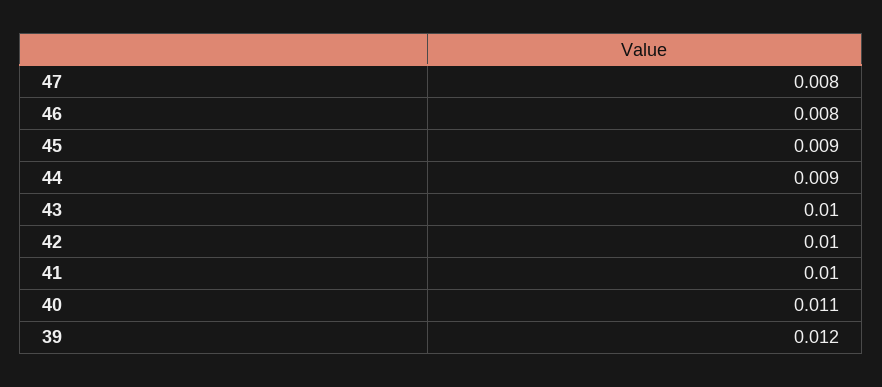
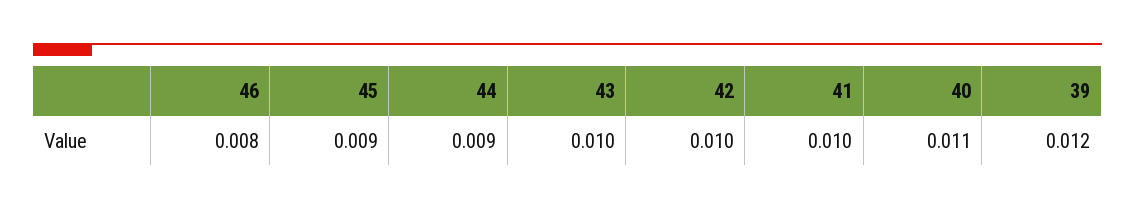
  {
-   "47": 0.008,
    "46": 0.008,
    "45": 0.009,
    "44": 0.009,
    "43": 0.01,
    "42": 0.01,
    "41": 0.01,
    "40": 0.011,
    "39": 0.012
  }

